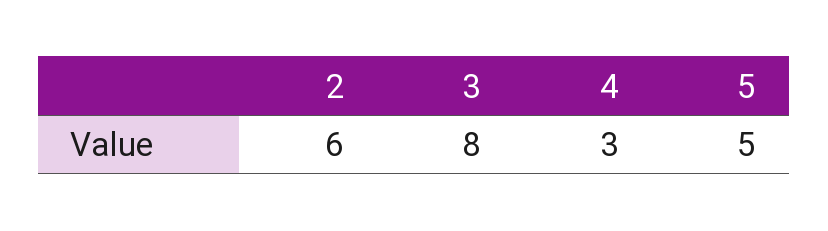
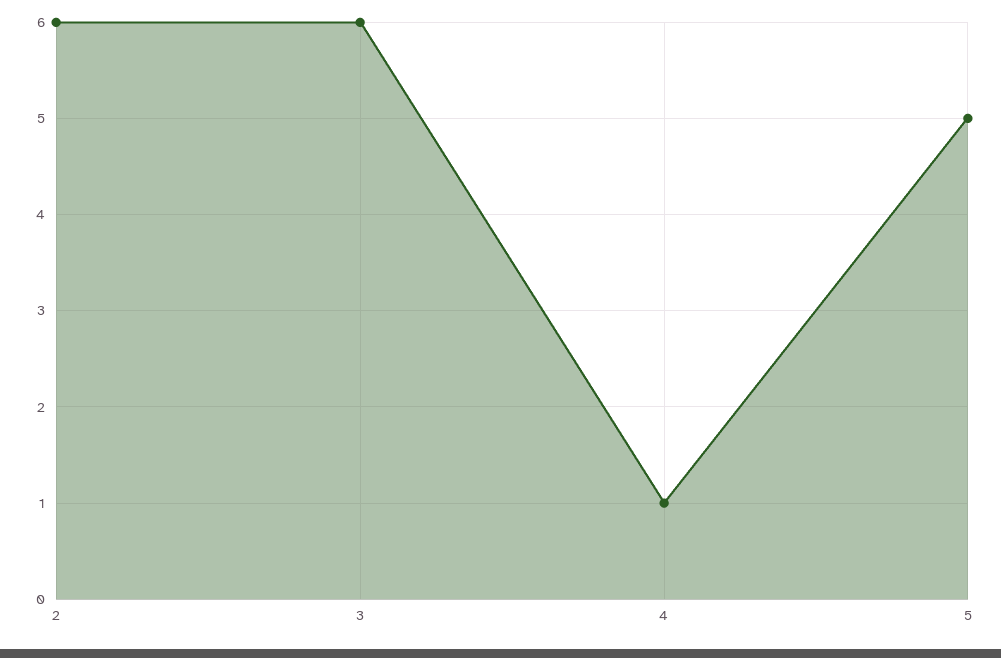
  {
    "2": 6,
-   "3": 8,
+   "3": 6,
-   "4": 3,
+   "4": 1,
    "5": 5
  }

